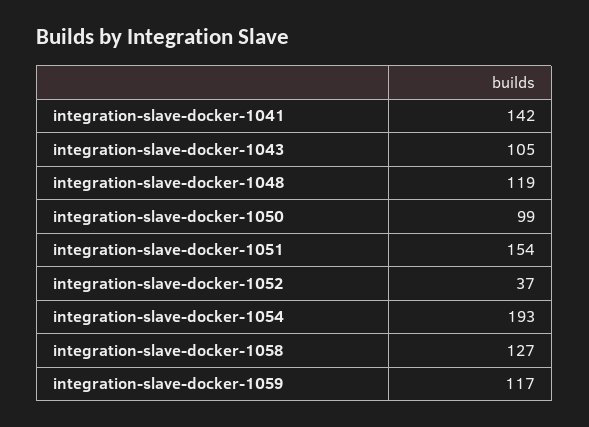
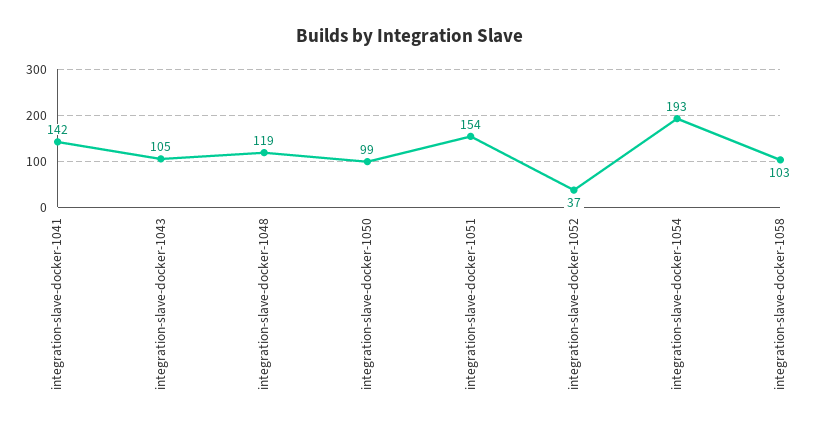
  {
    "integration-slave-docker-1041": 142,
    "integration-slave-docker-1043": 105,
    "integration-slave-docker-1048": 119,
    "integration-slave-docker-1050": 99,
    "integration-slave-docker-1051": 154,
    "integration-slave-docker-1052": 37,
    "integration-slave-docker-1054": 193,
-   "integration-slave-docker-1058": 127,
+   "integration-slave-docker-1058": 103
-   "integration-slave-docker-1059": 117
  }

